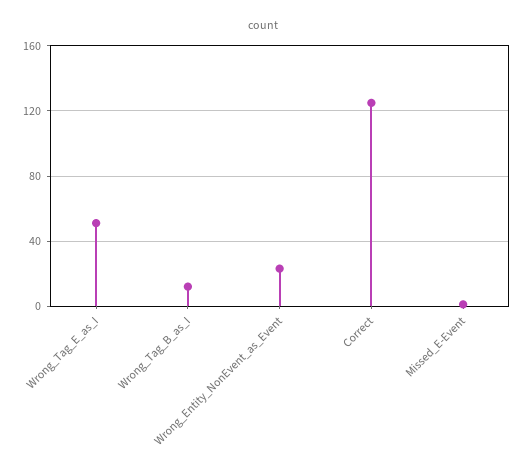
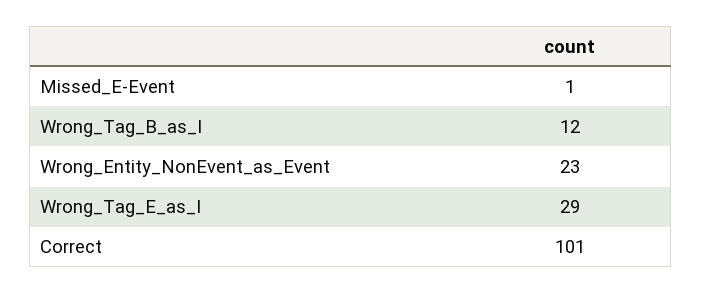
  {
-   "Wrong_Tag_E_as_I": 50,
+   "Wrong_Tag_E_as_I": 29,
    "Wrong_Tag_B_as_I": 12,
    "Wrong_Entity_NonEvent_as_Event": 23,
-   "Correct": 125,
+   "Correct": 101,
    "Missed_E-Event": 1
  }

